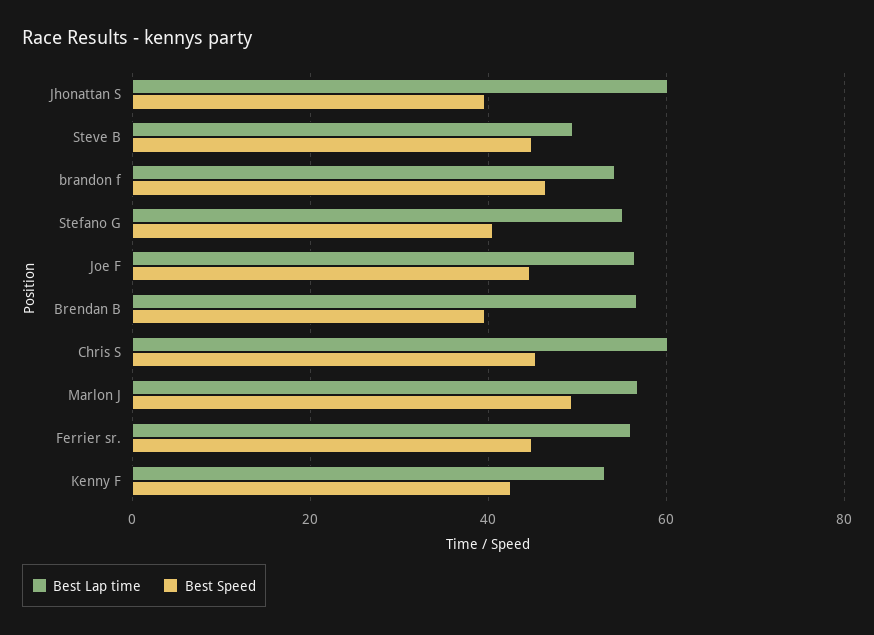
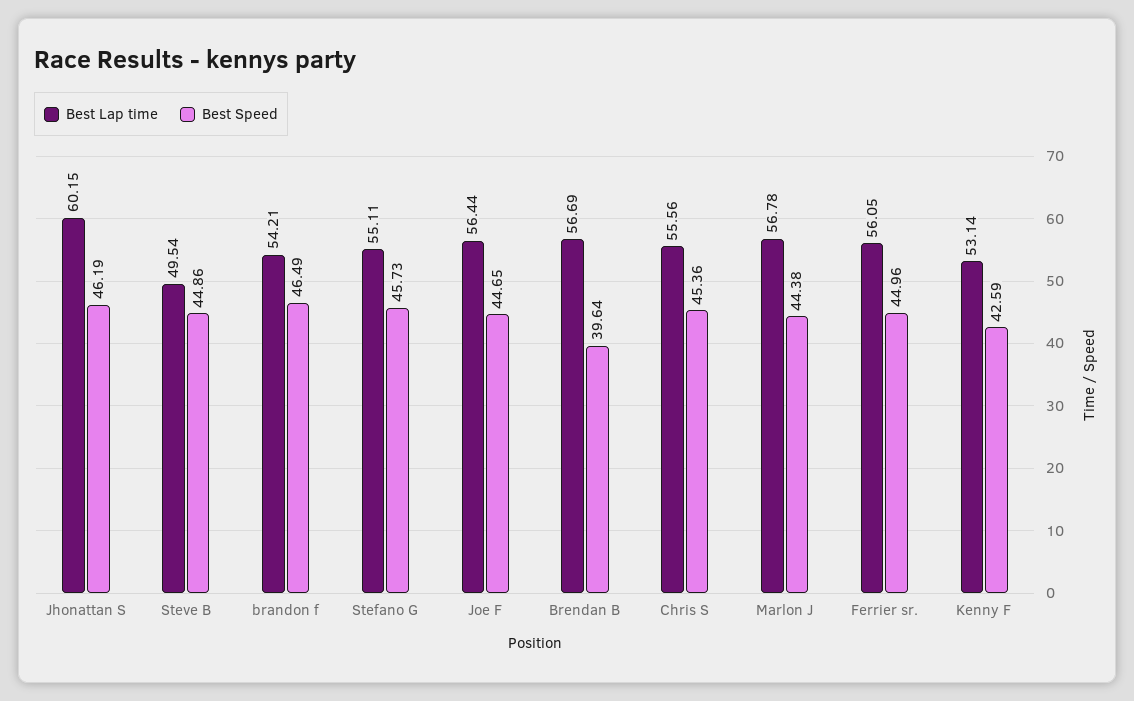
  {
    "Best Lap time": {
      "Jhonattan S": 60.15,
      "Steve B": 49.54,
      "brandon f": 54.21,
      "Stefano G": 55.11,
      "Joe F": 56.44,
      "Brendan B": 56.69,
-     "Chris S": 60,
+     "Chris S": 55.56,
      "Marlon J": 56.78,
      "Ferrier sr.": 56.05,
      "Kenny F": 53.14
    },
    "Best Speed": {
-     "Jhonattan S": 40,
+     "Jhonattan S": 46.19,
      "Steve B": 44.86,
      "brandon f": 46.49,
-     "Stefano G": 40,
+     "Stefano G": 45.73,
      "Joe F": 44.65,
      "Brendan B": 39.64,
      "Chris S": 45.36,
-     "Marlon J": 50,
+     "Marlon J": 44.38,
      "Ferrier sr.": 44.96,
      "Kenny F": 42.59
    }
  }

